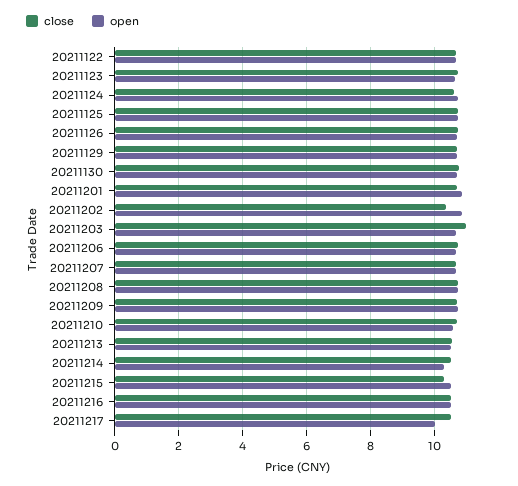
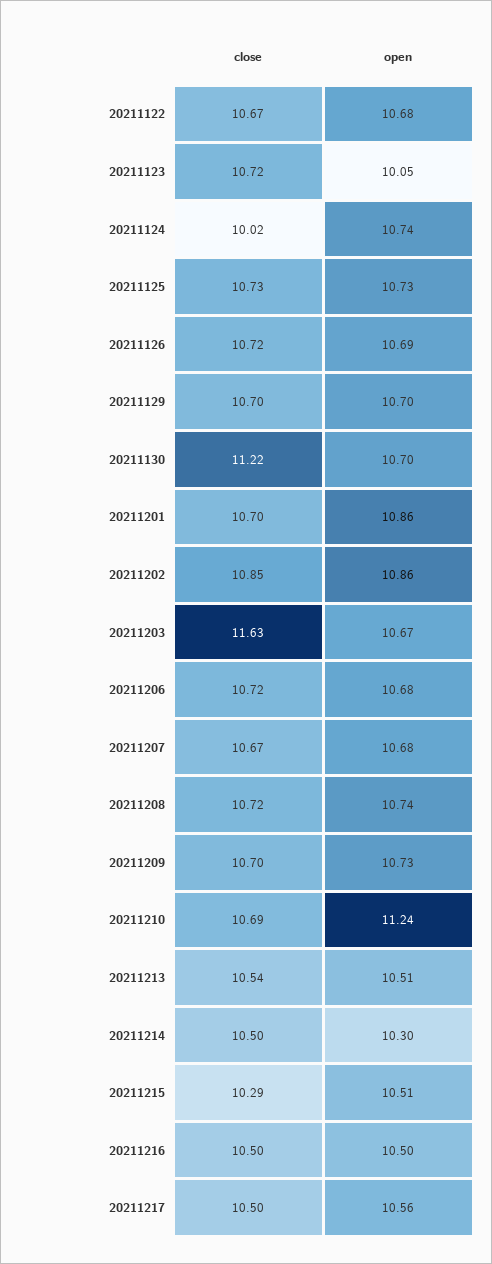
  {
    "close": {
      "20211122": 10.67,
      "20211123": 10.72,
-     "20211124": 10.6,
+     "20211124": 10.02,
      "20211125": 10.73,
      "20211126": 10.72,
      "20211129": 10.7,
-     "20211130": 10.8,
+     "20211130": 11.22,
      "20211201": 10.7,
-     "20211202": 10.4,
+     "20211202": 10.85,
-     "20211203": 11,
+     "20211203": 11.63,
      "20211206": 10.72,
      "20211207": 10.67,
      "20211208": 10.72,
      "20211209": 10.7,
      "20211210": 10.69,
      "20211213": 10.54,
      "20211214": 10.5,
      "20211215": 10.29,
      "20211216": 10.5,
      "20211217": 10.5
    },
    "open": {
      "20211122": 10.68,
-     "20211123": 10.6,
+     "20211123": 10.05,
      "20211124": 10.74,
      "20211125": 10.73,
      "20211126": 10.69,
      "20211129": 10.7,
      "20211130": 10.7,
      "20211201": 10.86,
      "20211202": 10.86,
      "20211203": 10.67,
      "20211206": 10.68,
      "20211207": 10.68,
      "20211208": 10.74,
      "20211209": 10.73,
-     "20211210": 10.6,
+     "20211210": 11.24,
      "20211213": 10.51,
      "20211214": 10.3,
      "20211215": 10.51,
      "20211216": 10.5,
-     "20211217": 10
+     "20211217": 10.56
    }
  }

